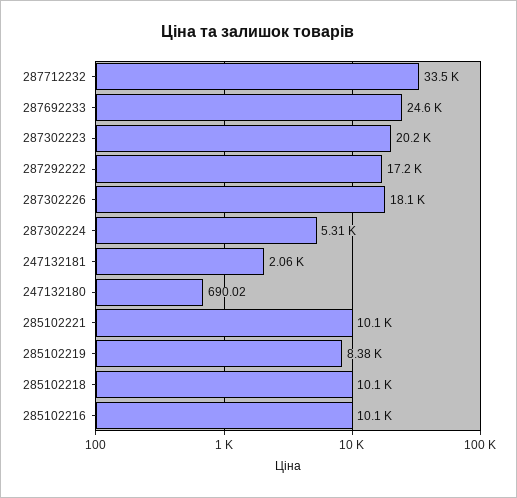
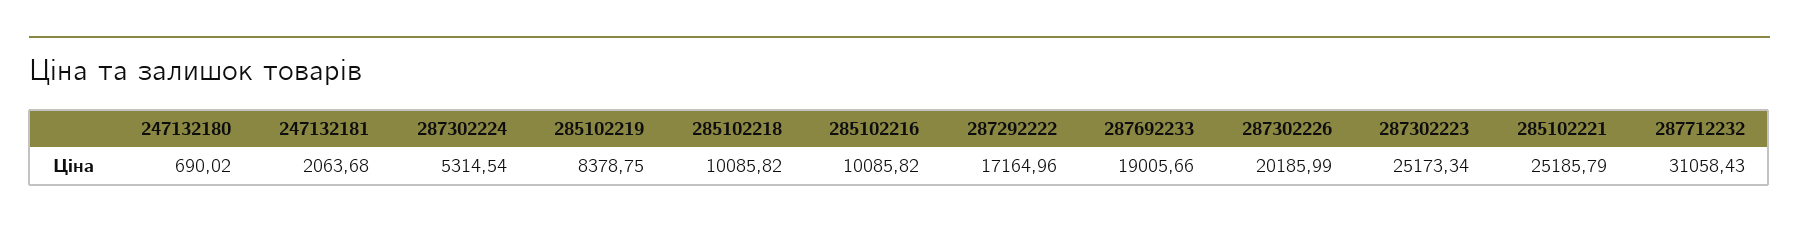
  {
-   "287712232": 33500,
+   "287712232": 31058.43,
-   "287692233": 24600,
+   "287692233": 19005.66,
-   "287302223": 20200,
+   "287302223": 25173.34,
    "287292222": 17164.96,
-   "287302226": 18100,
+   "287302226": 20185.99,
    "287302224": 5314.54,
    "247132181": 2063.68,
    "247132180": 690.02,
-   "285102221": 10100,
+   "285102221": 25185.79,
    "285102219": 8378.75,
    "285102218": 10085.82,
    "285102216": 10085.82
  }

